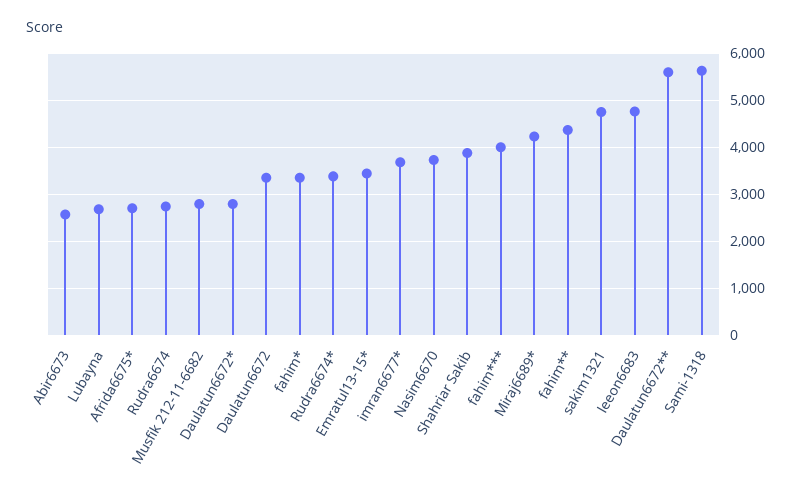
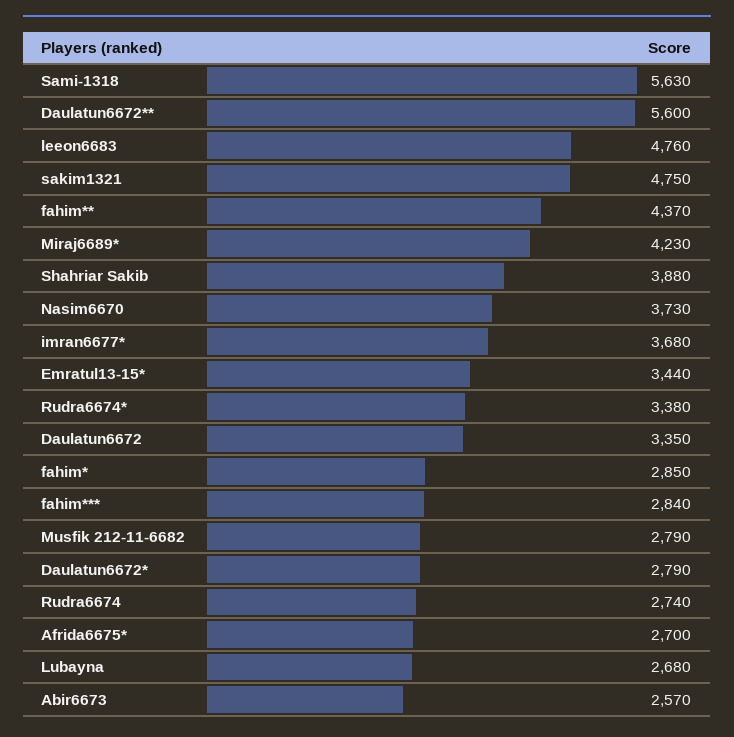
  {
    "Abir6673": 2570,
    "Lubayna": 2680,
    "Afrida6675*": 2700,
    "Rudra6674": 2740,
    "Musfik 212-11-6682": 2790,
    "Daulatun6672*": 2790,
    "Daulatun6672": 3350,
-   "fahim*": 3400,
+   "fahim*": 2850,
    "Rudra6674*": 3380,
    "Emratul13-15*": 3440,
    "imran6677*": 3680,
    "Nasim6670": 3730,
    "Shahriar Sakib": 3880,
-   "fahim***": 4000,
+   "fahim***": 2840,
    "Miraj6689*": 4230,
    "fahim**": 4370,
    "sakim1321": 4750,
    "leeon6683": 4760,
    "Daulatun6672**": 5600,
    "Sami-1318": 5630
  }

